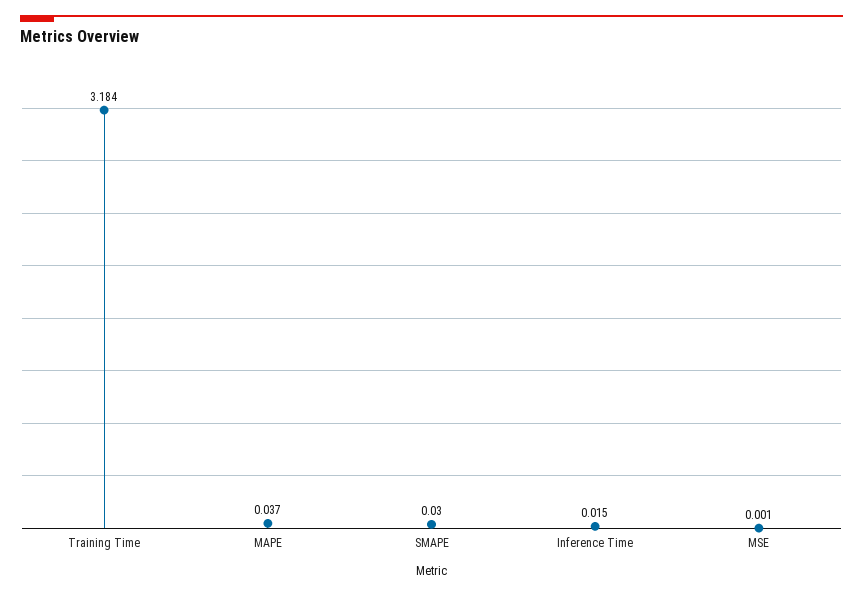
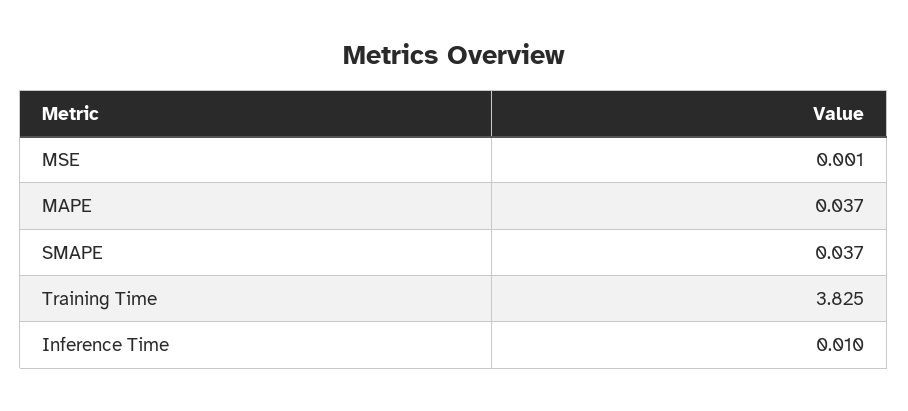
  {
-   "Training Time": 3.184,
+   "Training Time": 3.825,
    "MAPE": 0.037,
-   "SMAPE": 0.03,
+   "SMAPE": 0.037,
-   "Inference Time": 0.015,
+   "Inference Time": 0.01,
    "MSE": 0.001
  }

